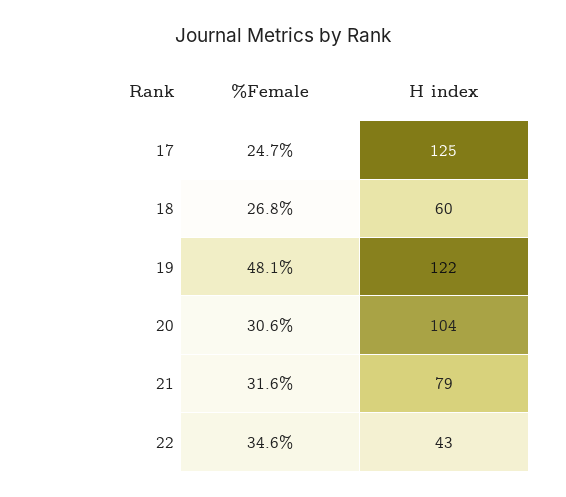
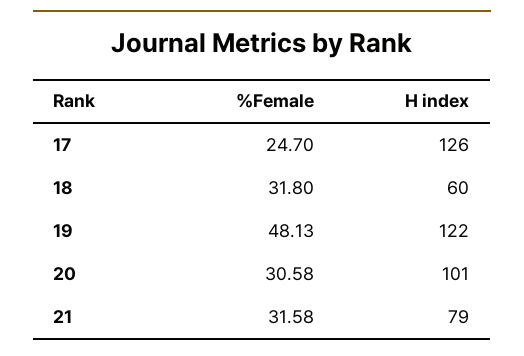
  {
    "%Female": {
      "17": 24.7,
-     "18": 26.8,
+     "18": 31.8,
      "19": 48.13,
      "20": 30.58,
-     "21": 31.58,
+     "21": 31.58
-     "22": 34.6
    },
    "H index": {
-     "17": 125,
+     "17": 126,
      "18": 60,
      "19": 122,
-     "20": 104,
+     "20": 101,
-     "21": 79,
+     "21": 79
-     "22": 43
    }
  }

